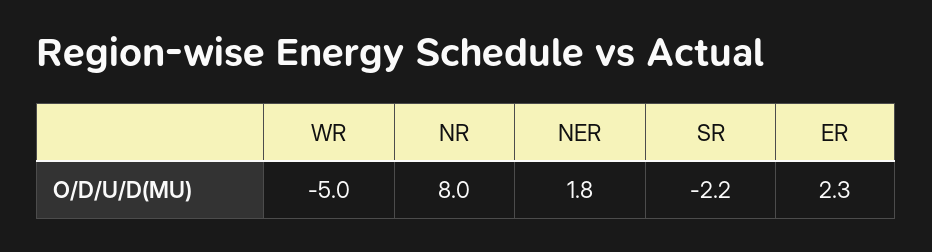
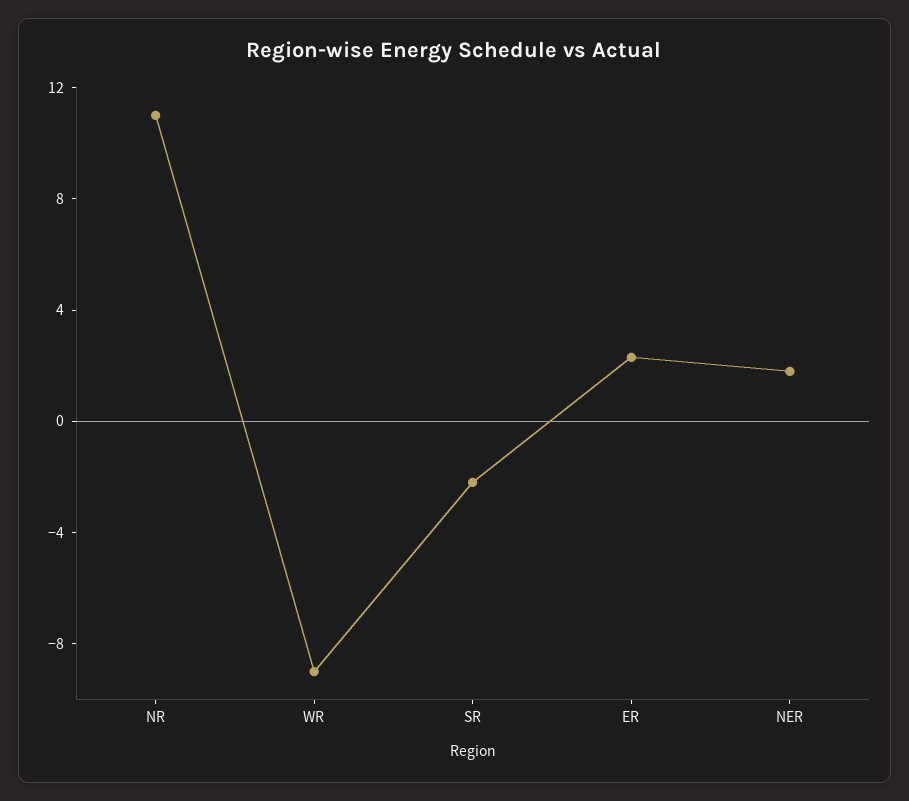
  {
-   "WR": -5,
+   "WR": -9,
-   "NR": 8,
+   "NR": 11,
    "NER": 1.8,
    "SR": -2.2,
    "ER": 2.3
  }

